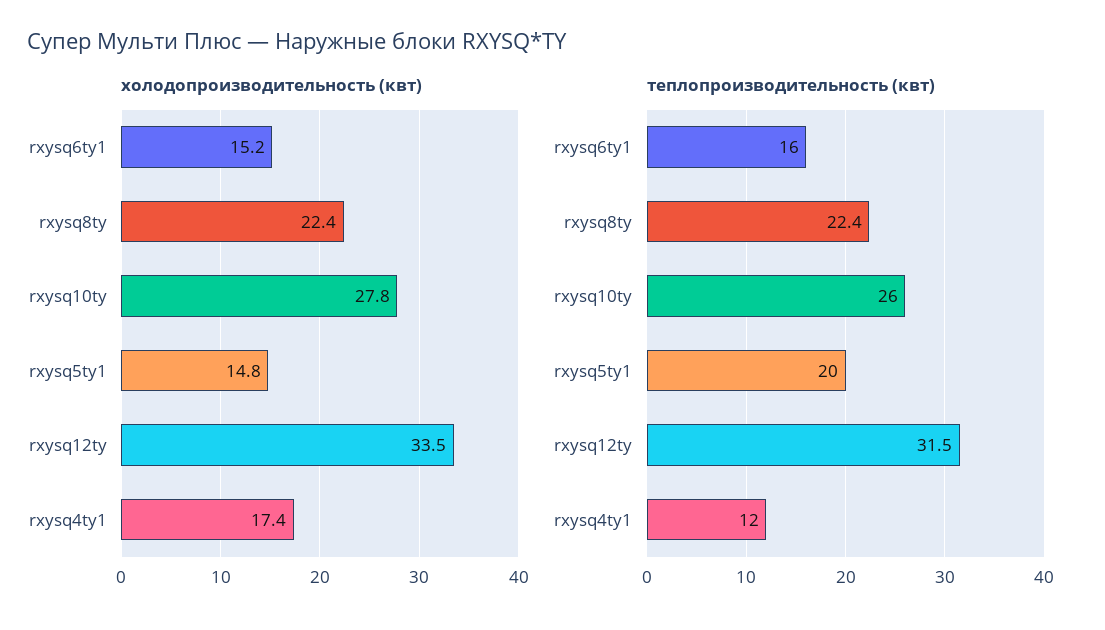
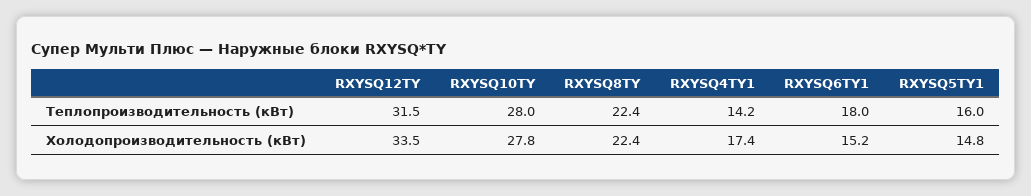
  {
    "холодопроизводительность (квт)": {
      "rxysq6ty1": 15.2,
      "rxysq8ty": 22.4,
      "rxysq10ty": 27.8,
      "rxysq5ty1": 14.8,
      "rxysq12ty": 33.5,
      "rxysq4ty1": 17.4
    },
    "теплопроизводительность (квт)": {
-     "rxysq6ty1": 16,
+     "rxysq6ty1": 18,
      "rxysq8ty": 22.4,
-     "rxysq10ty": 26,
+     "rxysq10ty": 28,
-     "rxysq5ty1": 20,
+     "rxysq5ty1": 16,
      "rxysq12ty": 31.5,
-     "rxysq4ty1": 12
+     "rxysq4ty1": 14.2
    }
  }

